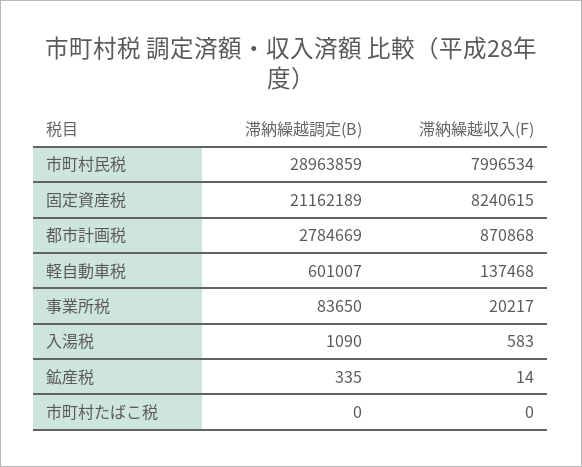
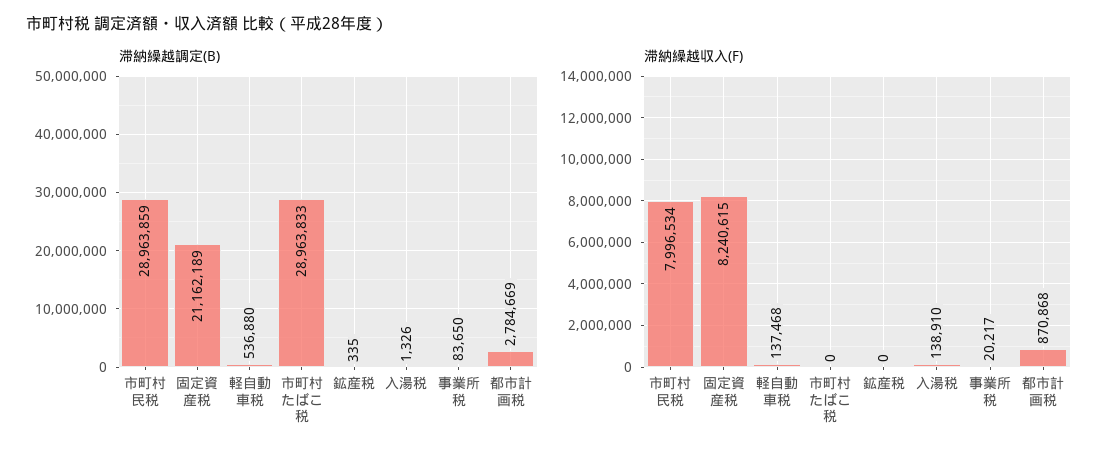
  {
    "滞納繰越調定(B)": {
      "市町村民税": 28963859,
      "固定資産税": 21162189,
      "都市計画税": 2784669,
-     "軽自動車税": 601007,
+     "軽自動車税": 536880,
      "事業所税": 83650,
-     "入湯税": 1090,
+     "入湯税": 1326,
      "鉱産税": 335,
-     "市町村たばこ税": 0
+     "市町村たばこ税": 28963833
    },
    "滞納繰越収入(F)": {
      "市町村民税": 7996534,
      "固定資産税": 8240615,
      "都市計画税": 870868,
      "軽自動車税": 137468,
      "事業所税": 20217,
-     "入湯税": 583,
+     "入湯税": 138910,
-     "鉱産税": 14,
+     "鉱産税": 0,
      "市町村たばこ税": 0
    }
  }

